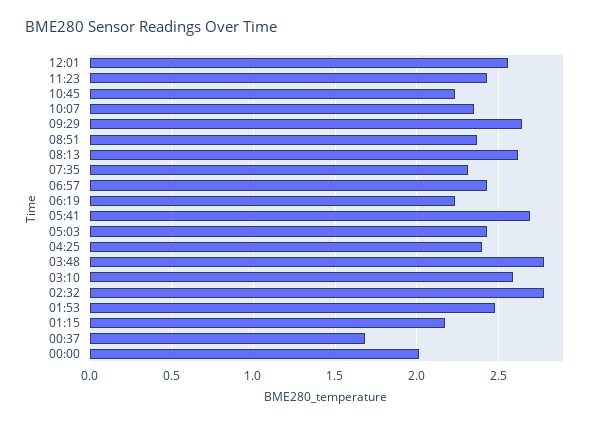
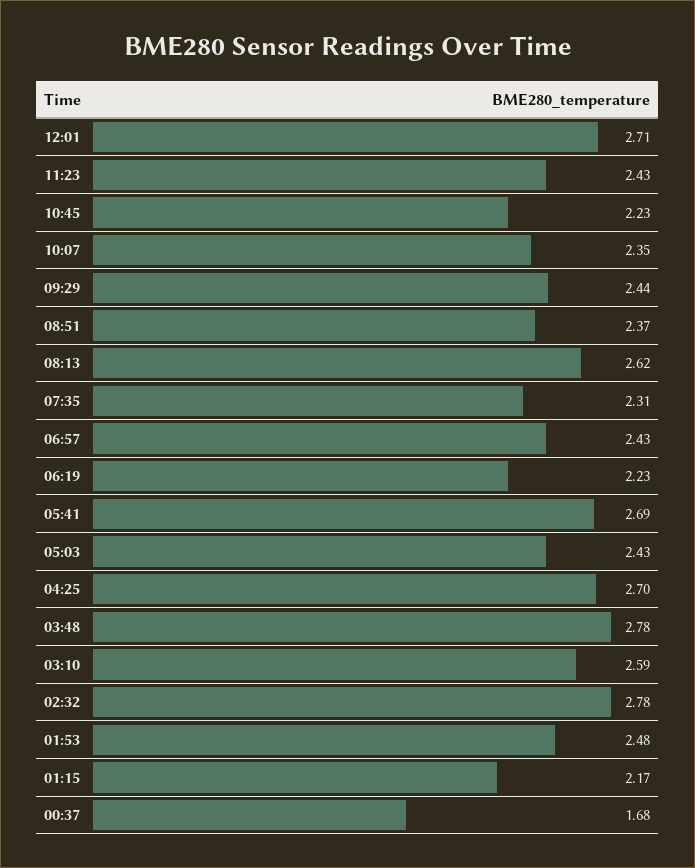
  {
-   "12:01": 2.55,
+   "12:01": 2.71,
    "11:23": 2.43,
    "10:45": 2.23,
    "10:07": 2.35,
-   "09:29": 2.65,
+   "09:29": 2.44,
    "08:51": 2.37,
    "08:13": 2.62,
    "07:35": 2.31,
    "06:57": 2.43,
    "06:19": 2.23,
    "05:41": 2.69,
    "05:03": 2.43,
-   "04:25": 2.4,
+   "04:25": 2.7,
    "03:48": 2.78,
    "03:10": 2.59,
    "02:32": 2.78,
    "01:53": 2.48,
    "01:15": 2.17,
-   "00:37": 1.68,
+   "00:37": 1.68
-   "00:00": 2
  }

